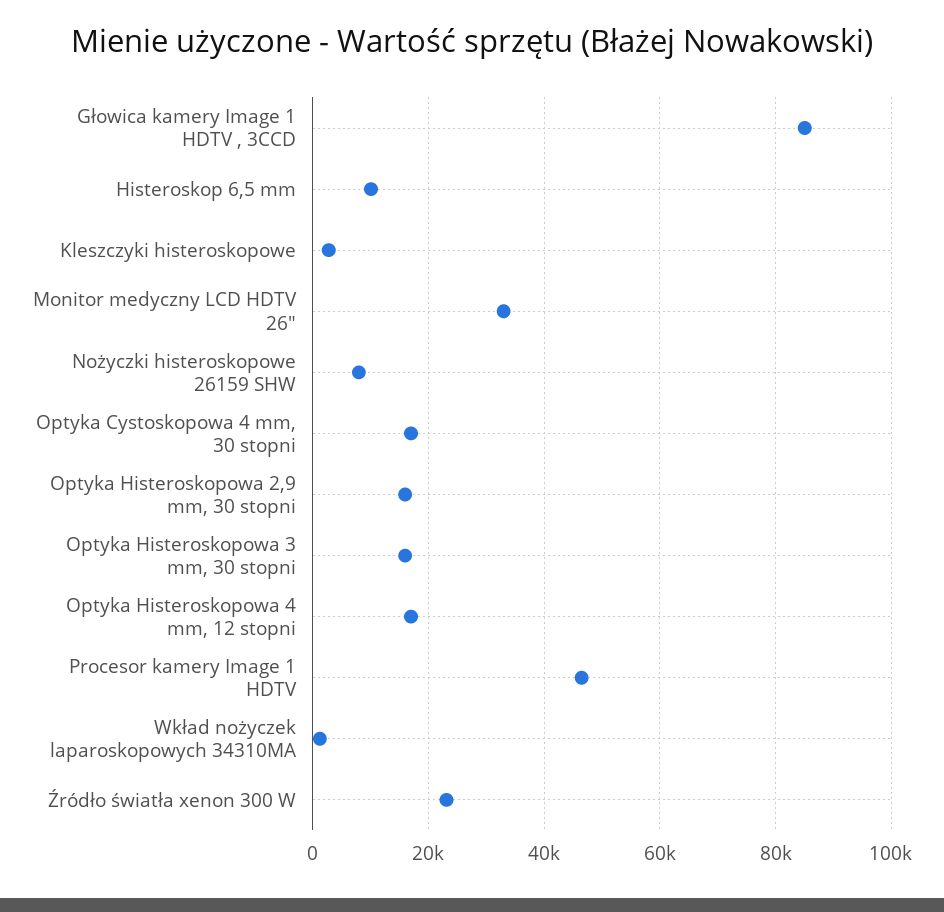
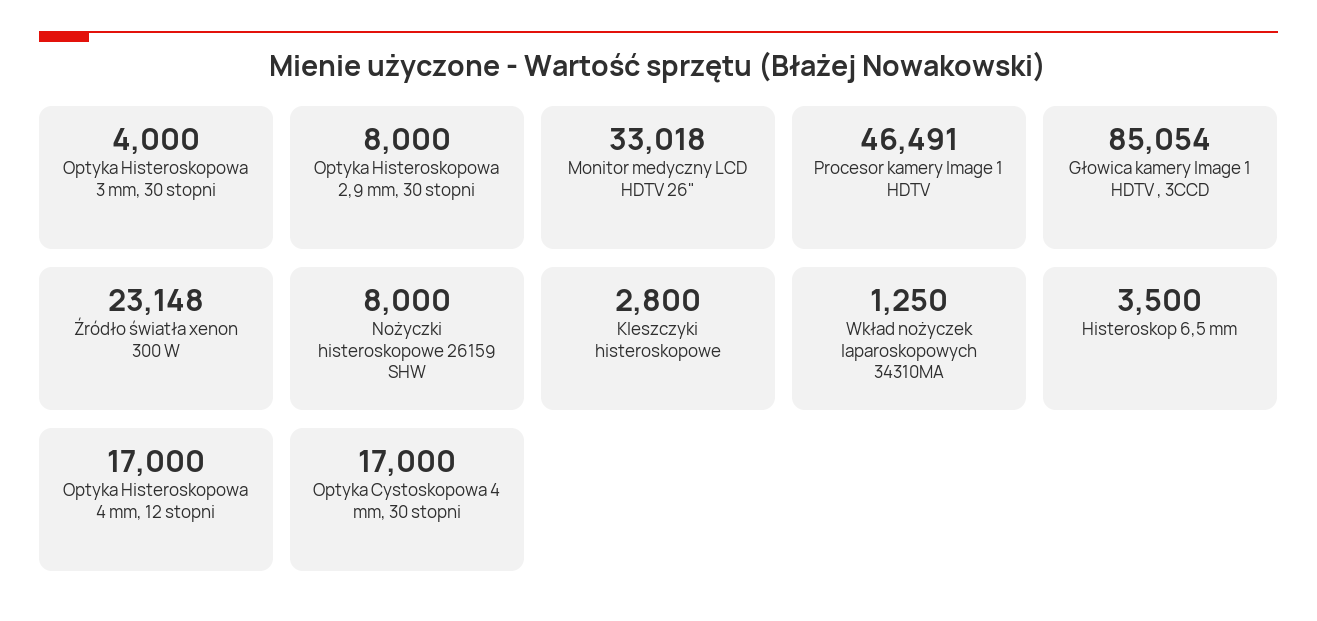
  {
    "Głowica kamery Image 1 HDTV , 3CCD": 85054,
-   "Histeroskop 6,5 mm": 10000,
+   "Histeroskop 6,5 mm": 3500,
    "Kleszczyki histeroskopowe": 2800,
    "Monitor medyczny LCD HDTV 26\"": 33018,
    "Nożyczki histeroskopowe 26159 SHW": 8000,
    "Optyka Cystoskopowa 4 mm, 30 stopni": 17000,
-   "Optyka Histeroskopowa 2,9 mm, 30 stopni": 16000,
+   "Optyka Histeroskopowa 2,9 mm, 30 stopni": 8000,
-   "Optyka Histeroskopowa 3 mm, 30 stopni": 16000,
+   "Optyka Histeroskopowa 3 mm, 30 stopni": 4000,
    "Optyka Histeroskopowa 4 mm, 12 stopni": 17000,
    "Procesor kamery Image 1 HDTV": 46491,
    "Wkład nożyczek laparoskopowych 34310MA": 1250,
    "Źródło światła xenon 300 W": 23148
  }

